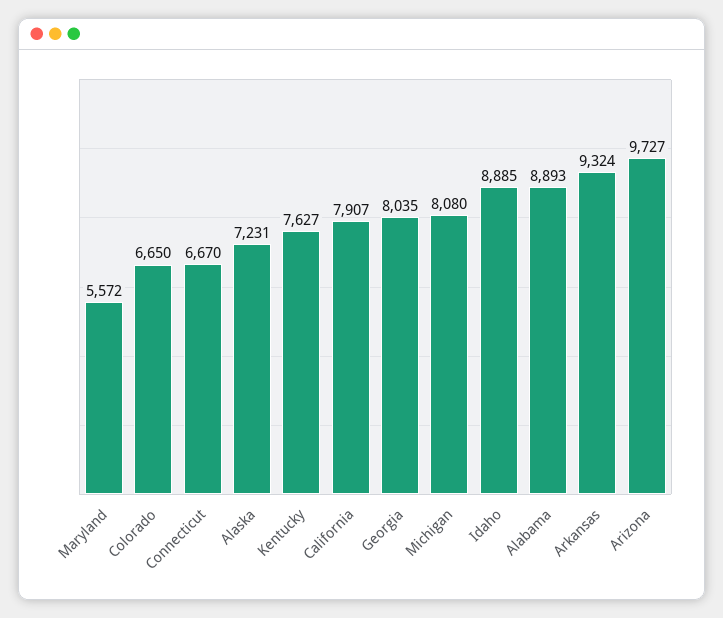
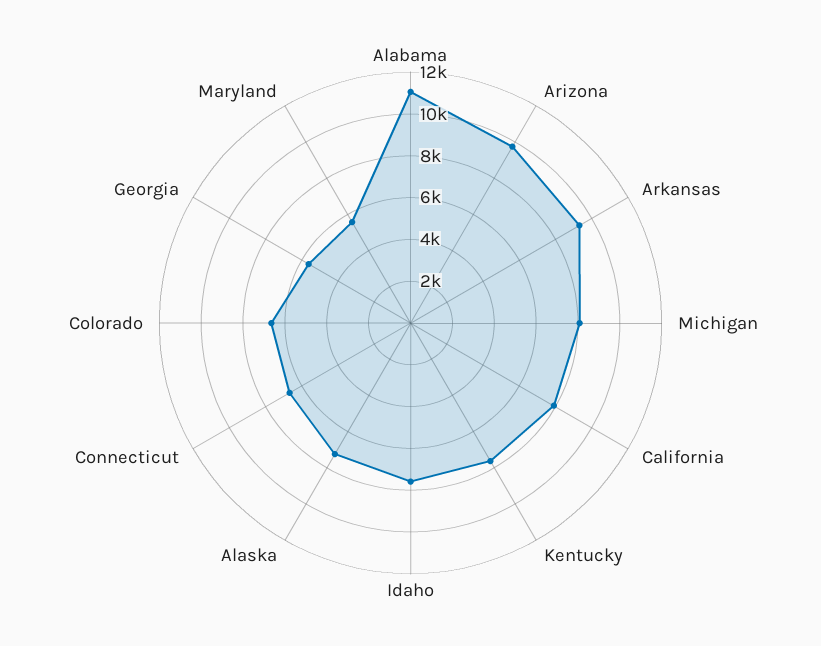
  {
    "Maryland": 5572,
    "Colorado": 6650,
    "Connecticut": 6670,
    "Alaska": 7231,
    "Kentucky": 7627,
    "California": 7907,
-   "Georgia": 8035,
+   "Georgia": 5500,
    "Michigan": 8080,
-   "Idaho": 8885,
+   "Idaho": 7500,
-   "Alabama": 8893,
+   "Alabama": 11000,
    "Arkansas": 9324,
    "Arizona": 9727
  }

